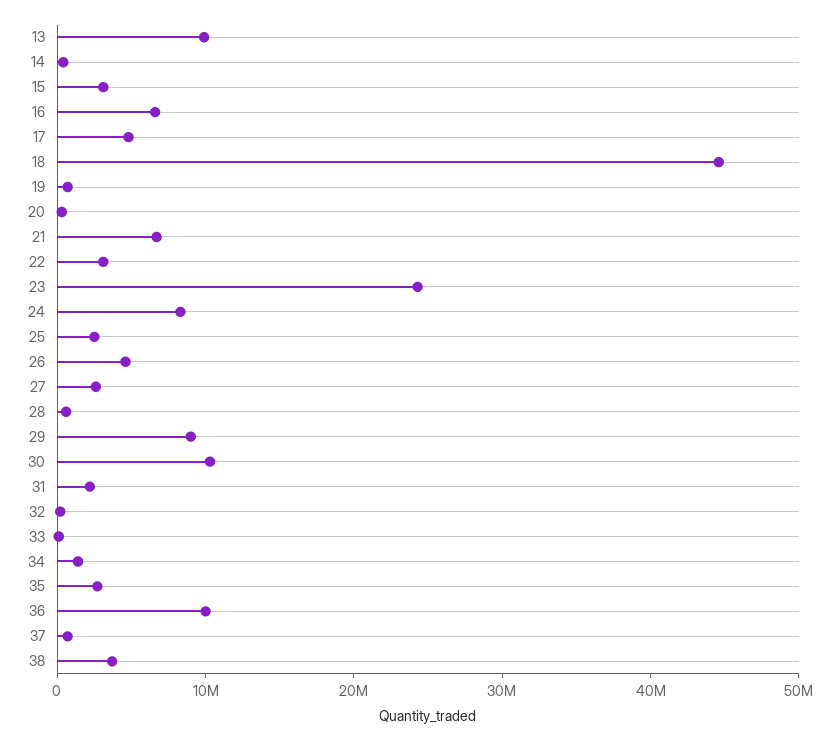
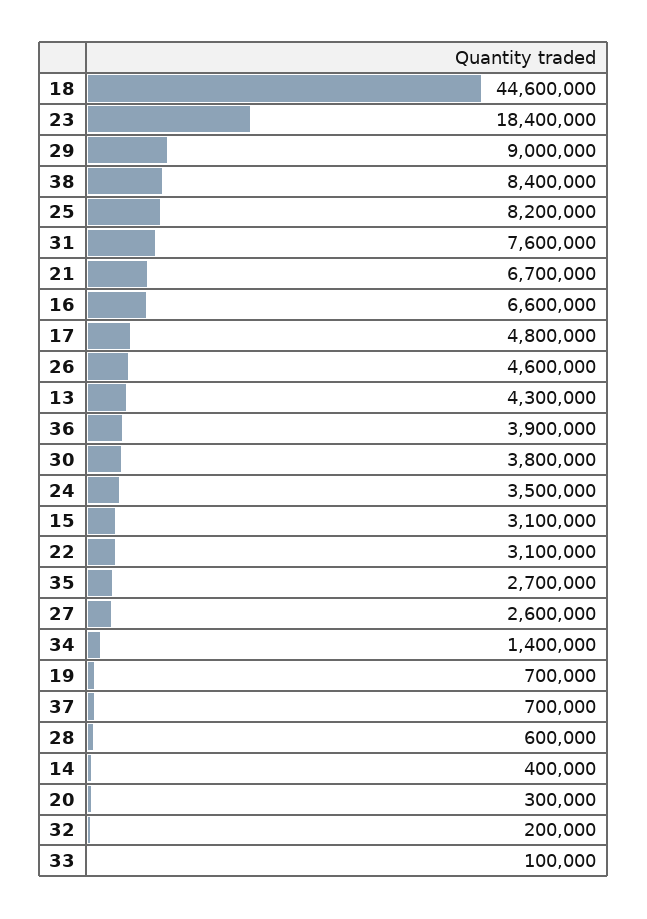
  {
-   "13": 10000000,
+   "13": 4300000,
    "14": 400000,
    "15": 3100000,
    "16": 6600000,
    "17": 4800000,
    "18": 44600000,
    "19": 700000,
    "20": 300000,
    "21": 6700000,
    "22": 3100000,
-   "23": 24000000,
+   "23": 18400000,
-   "24": 8000000,
+   "24": 3500000,
-   "25": 2000000,
+   "25": 8200000,
    "26": 4600000,
    "27": 2600000,
    "28": 600000,
    "29": 9000000,
-   "30": 10000000,
+   "30": 3800000,
-   "31": 2000000,
+   "31": 7600000,
    "32": 200000,
    "33": 100000,
    "34": 1400000,
    "35": 2700000,
-   "36": 10000000,
+   "36": 3900000,
    "37": 700000,
-   "38": 4000000
+   "38": 8400000
  }

